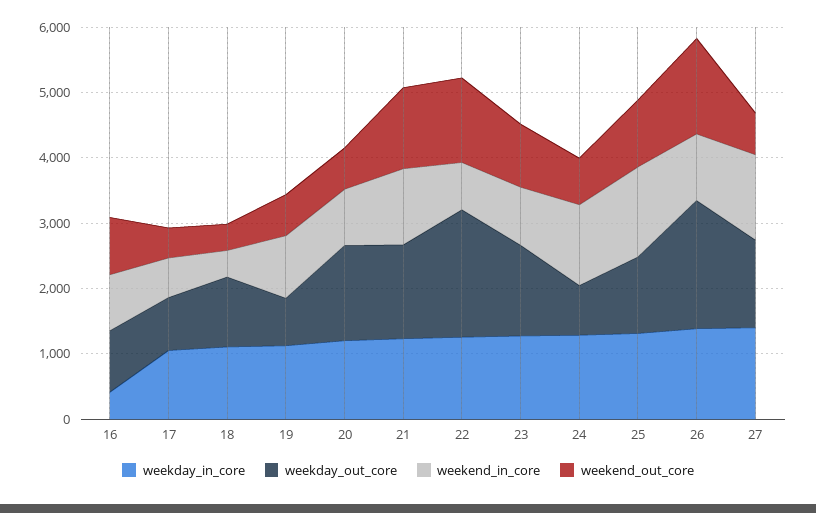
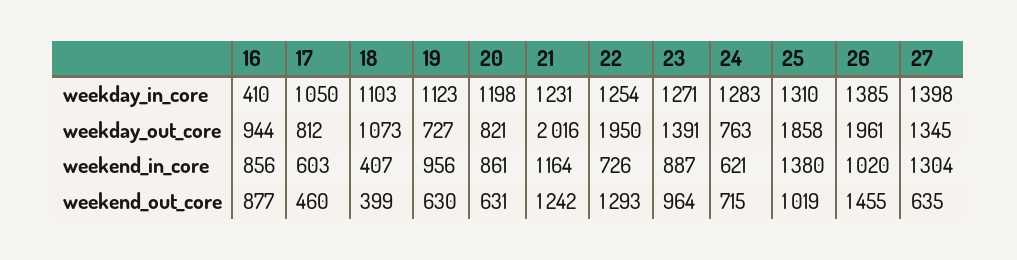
  {
    "weekday_in_core": {
      "16": 410,
      "17": 1050,
      "18": 1103,
      "19": 1123,
      "20": 1198,
      "21": 1231,
      "22": 1254,
      "23": 1271,
      "24": 1283,
      "25": 1310,
      "26": 1385,
      "27": 1398
    },
    "weekday_out_core": {
      "16": 944,
      "17": 812,
      "18": 1073,
      "19": 727,
-     "20": 1400,
+     "20": 821,
-     "21": 1400,
+     "21": 2016,
      "22": 1950,
      "23": 1391,
      "24": 763,
-     "25": 1200,
+     "25": 1858,
      "26": 1961,
      "27": 1345
    },
    "weekend_in_core": {
      "16": 856,
      "17": 603,
      "18": 407,
      "19": 956,
      "20": 861,
      "21": 1164,
      "22": 726,
      "23": 887,
-     "24": 1200,
+     "24": 621,
      "25": 1380,
      "26": 1020,
      "27": 1304
    },
    "weekend_out_core": {
      "16": 877,
      "17": 460,
      "18": 399,
      "19": 630,
      "20": 631,
      "21": 1242,
      "22": 1293,
      "23": 964,
      "24": 715,
      "25": 1019,
      "26": 1455,
      "27": 635
    }
  }

